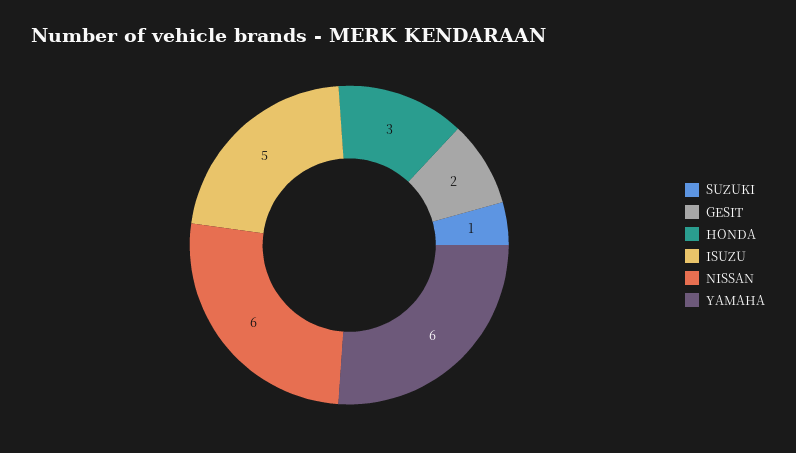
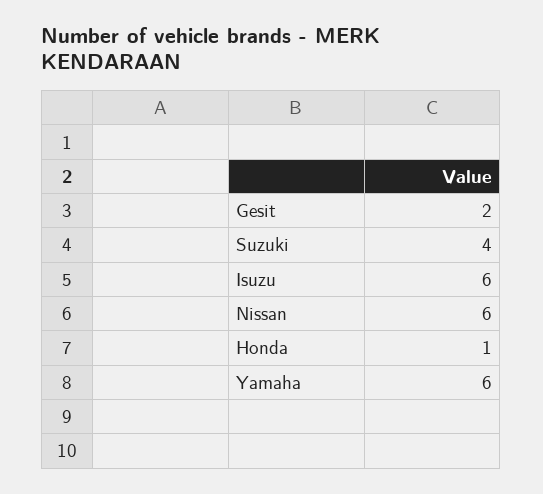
  {
-   "SUZUKI": 1,
+   "SUZUKI": 4,
    "GESIT": 2,
-   "HONDA": 3,
+   "HONDA": 1,
-   "ISUZU": 5,
+   "ISUZU": 6,
    "NISSAN": 6,
    "YAMAHA": 6
  }

